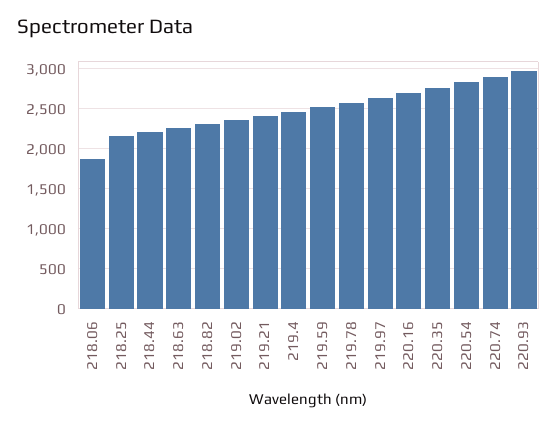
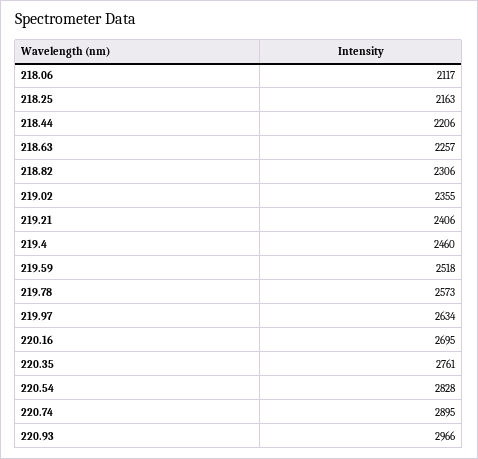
  {
-   "218.06": 1900,
+   "218.06": 2117,
    "218.25": 2163,
    "218.44": 2206,
    "218.63": 2257,
    "218.82": 2306,
    "219.02": 2355,
    "219.21": 2406,
    "219.4": 2460,
    "219.59": 2518,
    "219.78": 2573,
    "219.97": 2634,
    "220.16": 2695,
    "220.35": 2761,
    "220.54": 2828,
    "220.74": 2895,
    "220.93": 2966
  }

